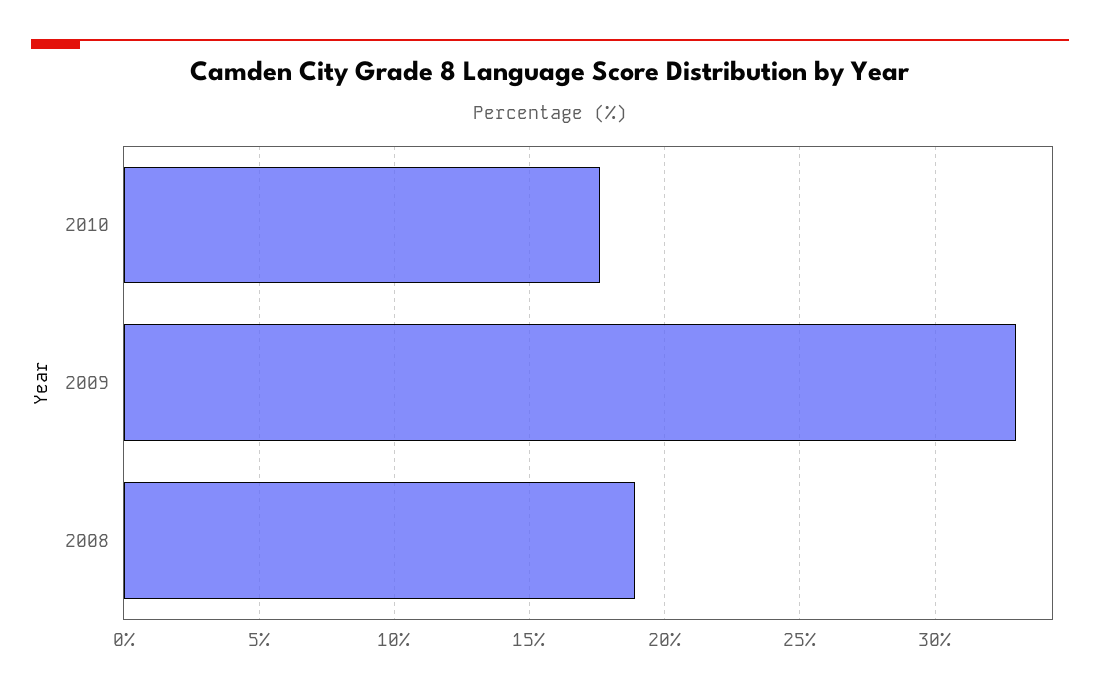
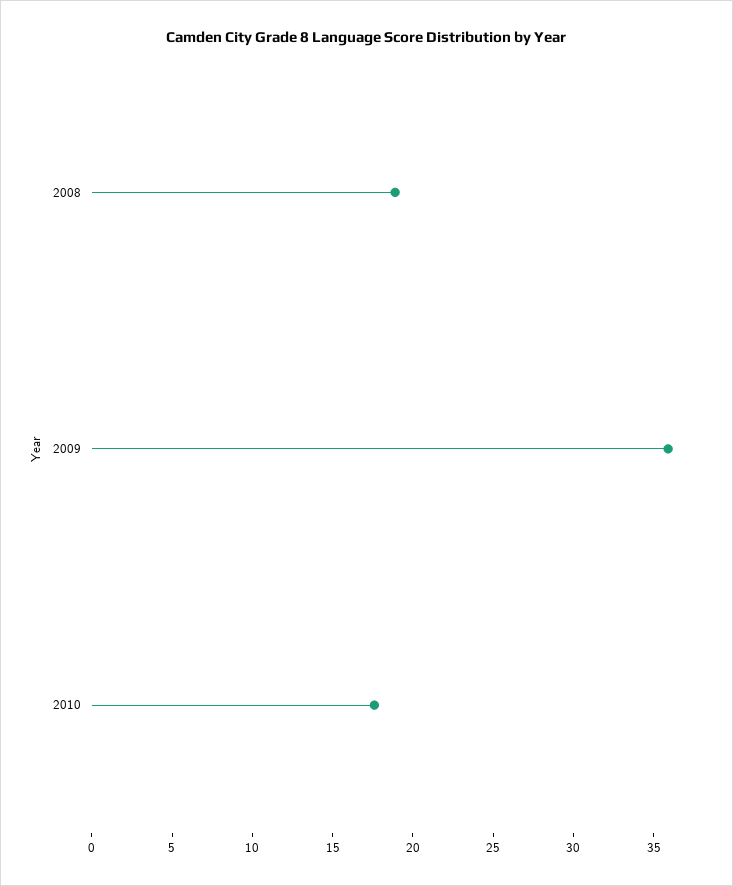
  {
    "2010": 17.5,
-   "2009": 33,
+   "2009": 36,
    "2008": 19
  }

